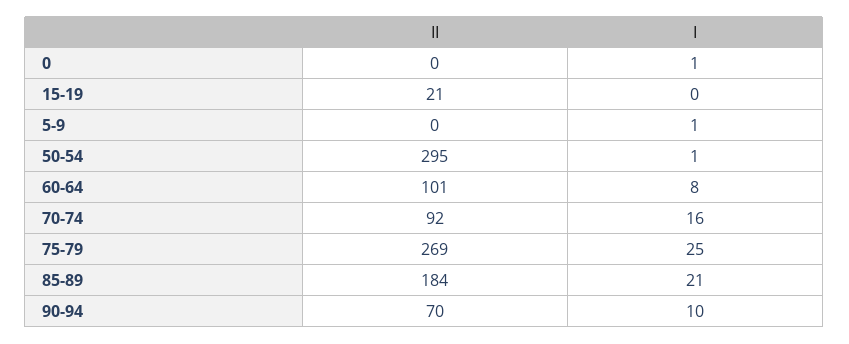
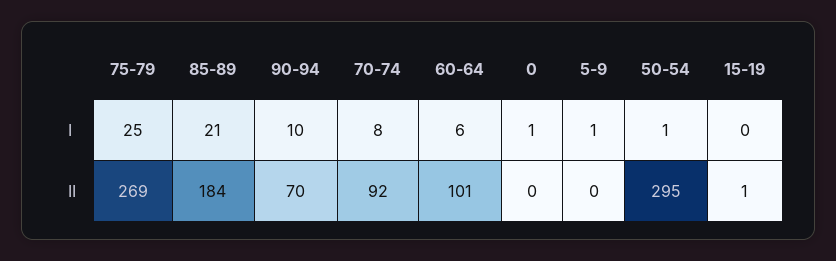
  {
    "II": {
      "0": 0,
-     "15-19": 21,
+     "15-19": 1,
      "5-9": 0,
      "50-54": 295,
      "60-64": 101,
      "70-74": 92,
      "75-79": 269,
      "85-89": 184,
      "90-94": 70
    },
    "I": {
      "0": 1,
      "15-19": 0,
      "5-9": 1,
      "50-54": 1,
-     "60-64": 8,
+     "60-64": 6,
-     "70-74": 16,
+     "70-74": 8,
      "75-79": 25,
      "85-89": 21,
      "90-94": 10
    }
  }

